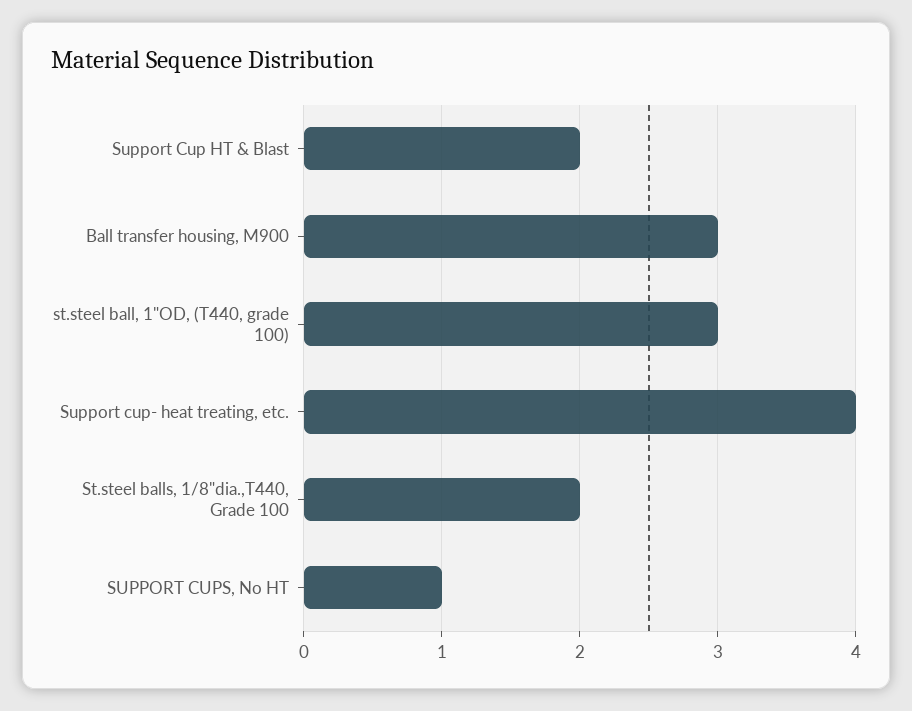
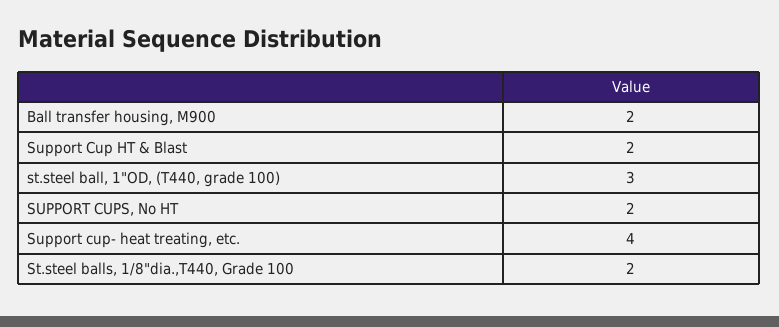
  {
    "Support Cup HT & Blast": 2,
-   "Ball transfer housing, M900": 3,
+   "Ball transfer housing, M900": 2,
    "st.steel ball, 1\"OD, (T440, grade 100)": 3,
    "Support cup- heat treating, etc.": 4,
    "St.steel balls, 1/8\"dia.,T440, Grade 100": 2,
-   "SUPPORT CUPS, No HT": 1
+   "SUPPORT CUPS, No HT": 2
  }

